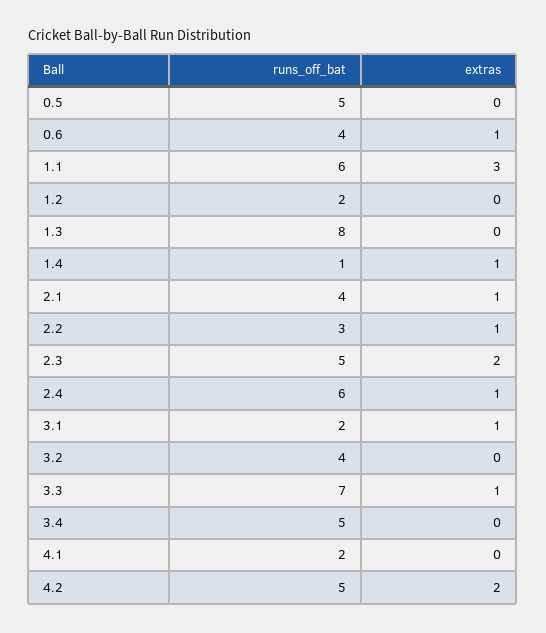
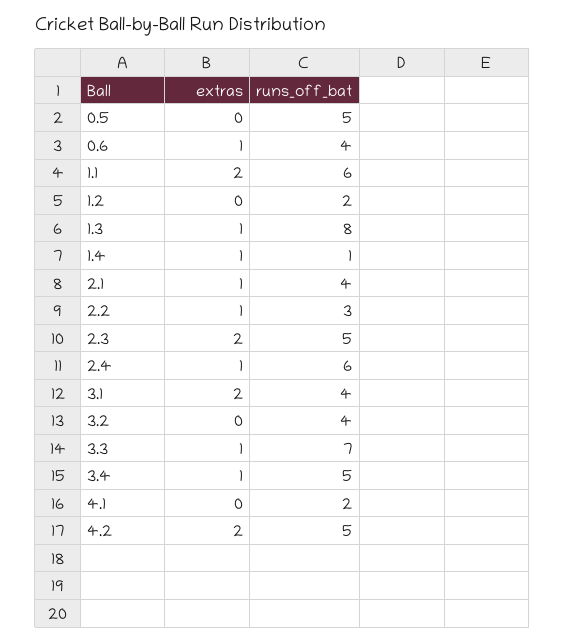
  {
    "runs_off_bat": {
      "0.5": 5,
      "0.6": 4,
      "1.1": 6,
      "1.2": 2,
      "1.3": 8,
      "1.4": 1,
      "2.1": 4,
      "2.2": 3,
      "2.3": 5,
      "2.4": 6,
-     "3.1": 2,
+     "3.1": 4,
      "3.2": 4,
      "3.3": 7,
      "3.4": 5,
      "4.1": 2,
      "4.2": 5
    },
    "extras": {
      "0.5": 0,
      "0.6": 1,
-     "1.1": 3,
+     "1.1": 2,
      "1.2": 0,
-     "1.3": 0,
+     "1.3": 1,
      "1.4": 1,
      "2.1": 1,
      "2.2": 1,
      "2.3": 2,
      "2.4": 1,
-     "3.1": 1,
+     "3.1": 2,
      "3.2": 0,
      "3.3": 1,
-     "3.4": 0,
+     "3.4": 1,
      "4.1": 0,
      "4.2": 2
    }
  }

